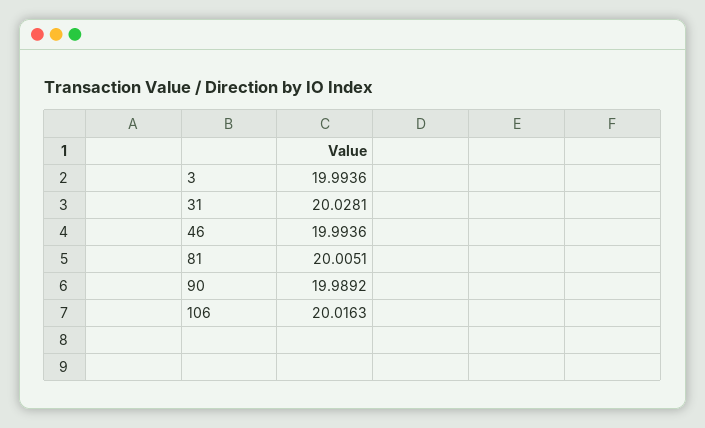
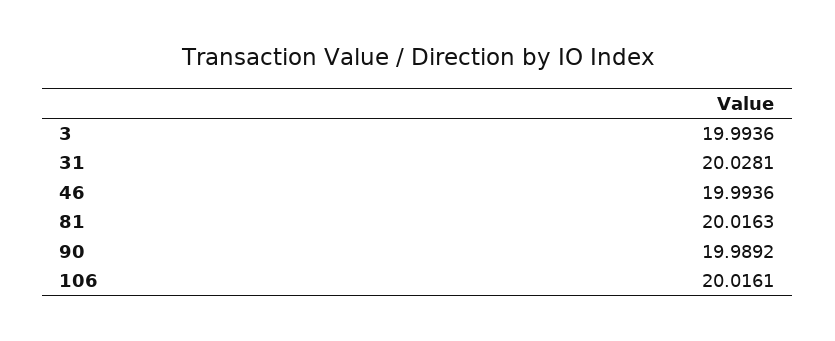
  {
    "3": 19.9936,
    "31": 20.0281,
    "46": 19.9936,
-   "81": 20.0051,
+   "81": 20.0163,
    "90": 19.9892,
-   "106": 20.0163
+   "106": 20.0161
  }

